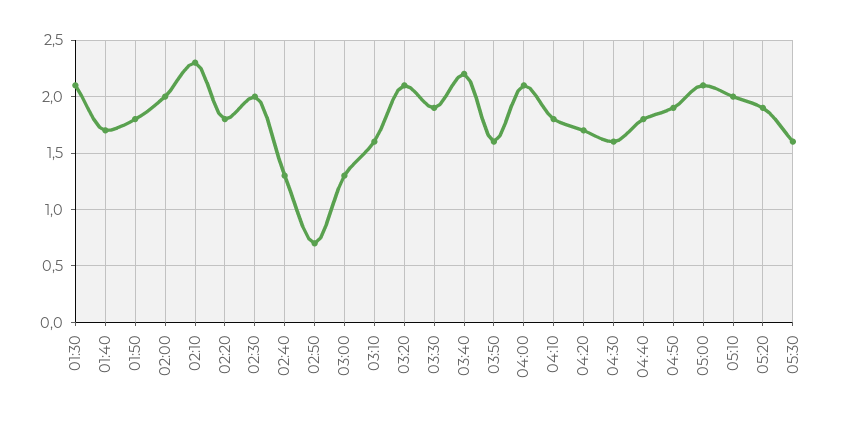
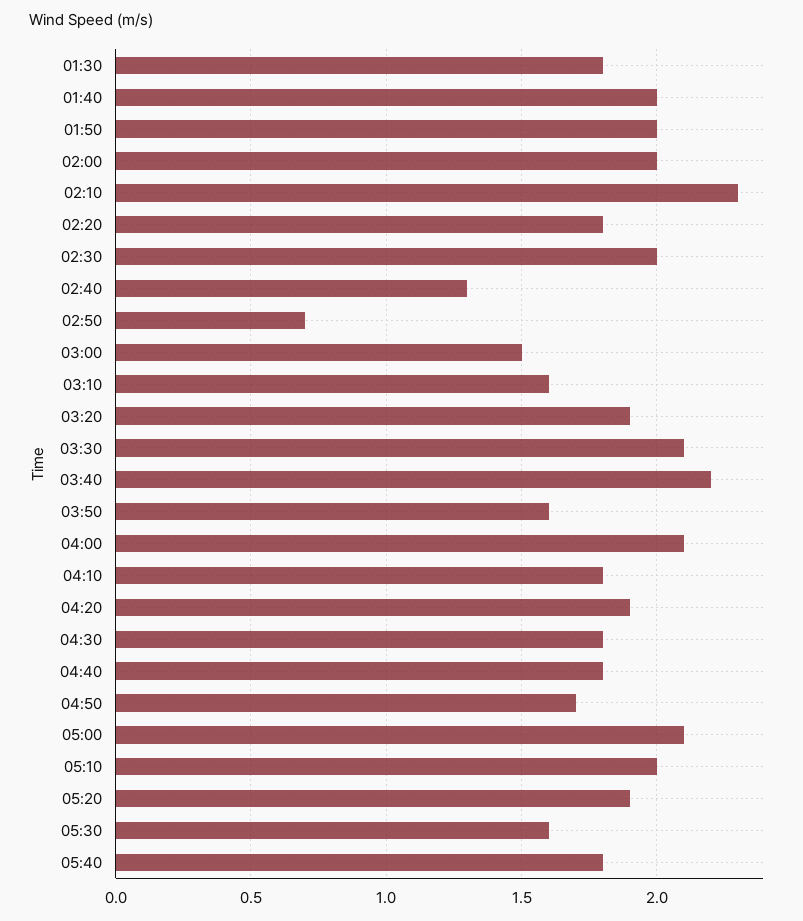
  {
-   "01:30": 2.1,
+   "01:30": 1.8,
-   "01:40": 1.7,
+   "01:40": 2,
-   "01:50": 1.8,
+   "01:50": 2,
    "02:00": 2,
    "02:10": 2.3,
    "02:20": 1.8,
    "02:30": 2,
    "02:40": 1.3,
    "02:50": 0.7,
-   "03:00": 1.3,
+   "03:00": 1.5,
    "03:10": 1.6,
-   "03:20": 2.1,
+   "03:20": 1.9,
-   "03:30": 1.9,
+   "03:30": 2.1,
    "03:40": 2.2,
    "03:50": 1.6,
    "04:00": 2.1,
    "04:10": 1.8,
-   "04:20": 1.7,
+   "04:20": 1.9,
-   "04:30": 1.6,
+   "04:30": 1.8,
    "04:40": 1.8,
-   "04:50": 1.9,
+   "04:50": 1.7,
    "05:00": 2.1,
    "05:10": 2,
    "05:20": 1.9,
-   "05:30": 1.6
+   "05:30": 1.6,
+   "05:40": 1.8
  }

